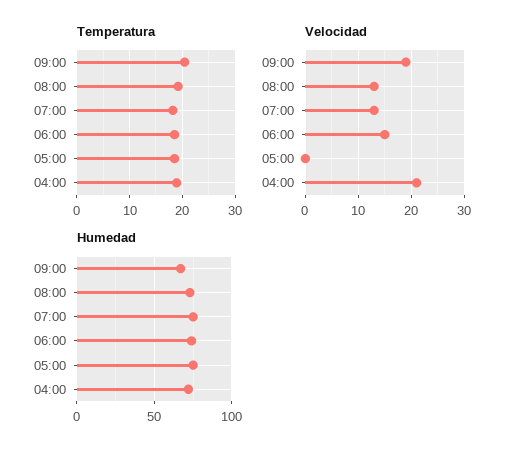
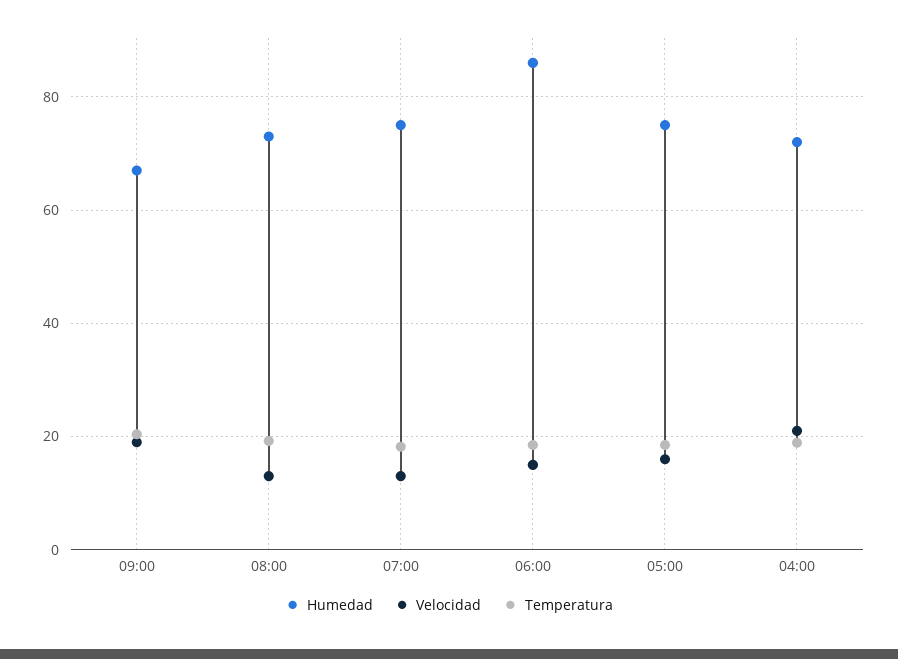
  {
    "Temperatura": {
      "09:00": 20,
      "08:00": 20,
      "07:00": 18,
      "06:00": 18,
      "05:00": 18,
      "04:00": 18
    },
    "Velocidad": {
      "09:00": 20,
      "08:00": 14,
      "07:00": 14,
      "06:00": 16,
-     "05:00": 0,
+     "05:00": 16,
      "04:00": 22
    },
    "Humedad": {
      "09:00": 68,
      "08:00": 74,
      "07:00": 76,
-     "06:00": 75,
+     "06:00": 86,
      "05:00": 76,
      "04:00": 72
    }
  }

